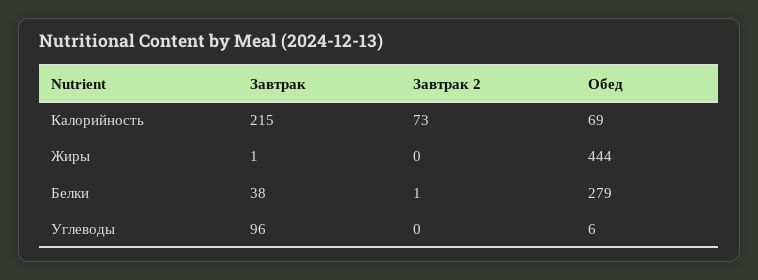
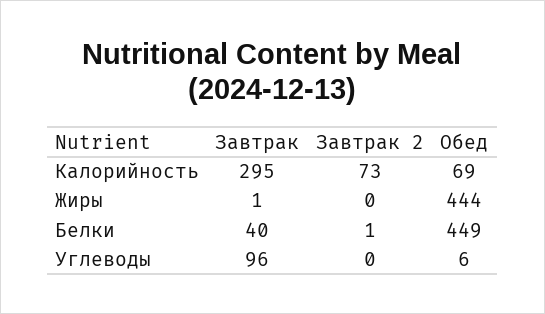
  {
    "Завтрак": {
-     "Калорийность": 215,
+     "Калорийность": 295,
      "Жиры": 1,
-     "Белки": 38,
+     "Белки": 40,
      "Углеводы": 96
    },
    "Завтрак 2": {
      "Калорийность": 73,
      "Жиры": 0,
      "Белки": 1,
      "Углеводы": 0
    },
    "Обед": {
      "Калорийность": 69,
      "Жиры": 444,
-     "Белки": 279,
+     "Белки": 449,
      "Углеводы": 6
    }
  }

